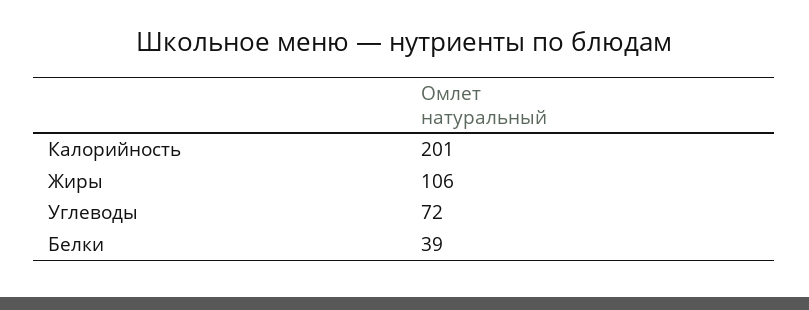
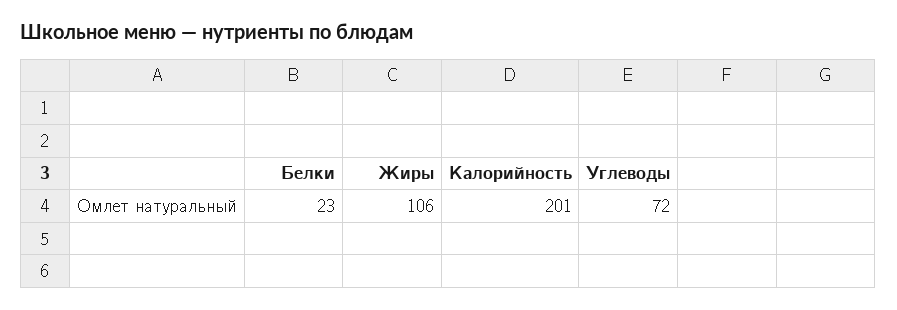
  {
    "Калорийность": 201,
    "Жиры": 106,
    "Углеводы": 72,
-   "Белки": 39
+   "Белки": 23
  }

